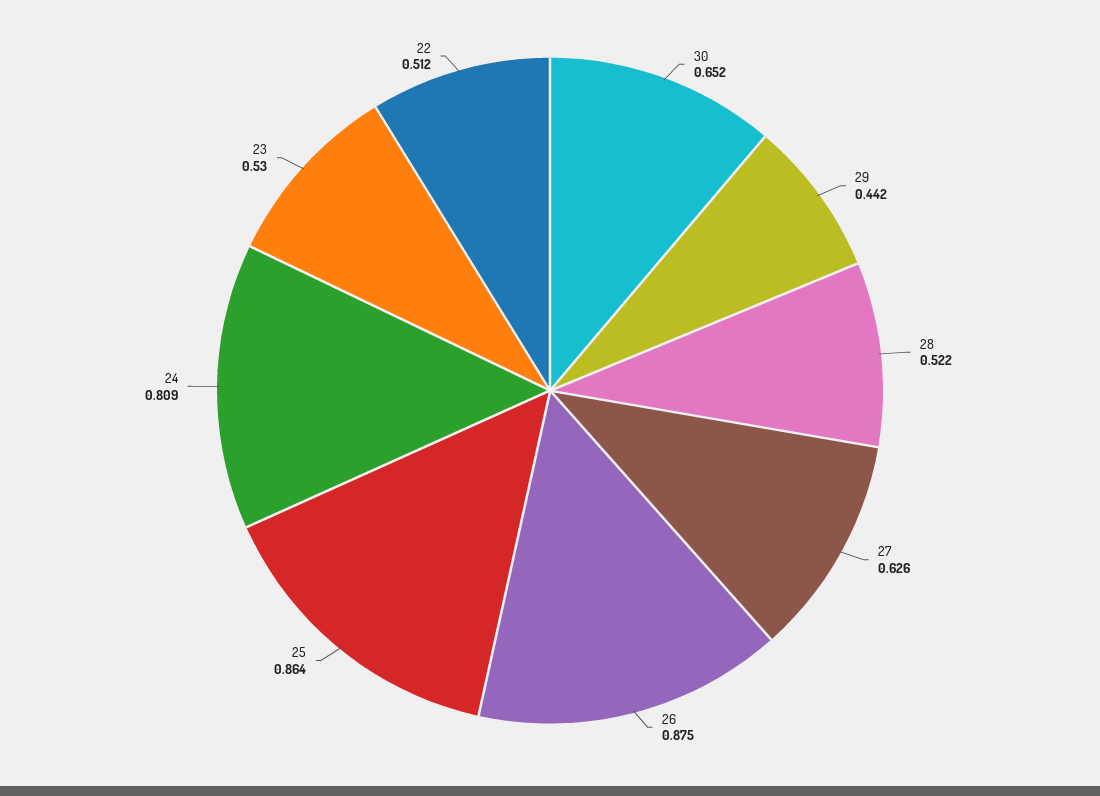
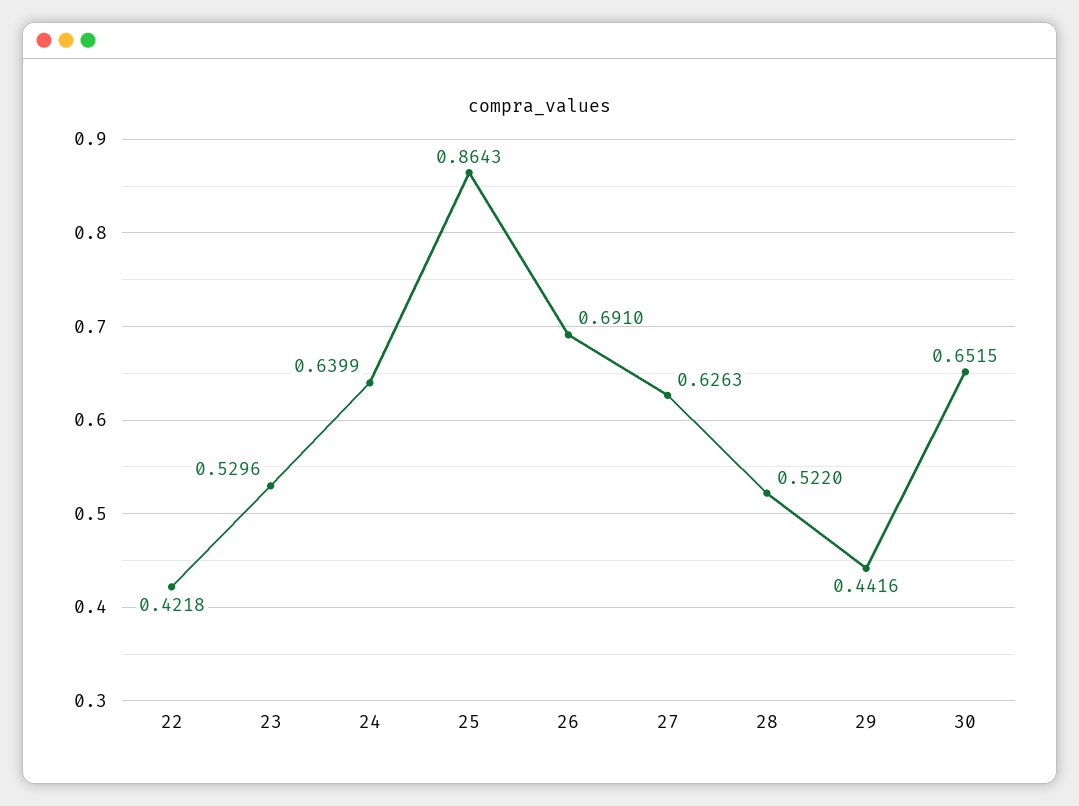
  {
    "30": 0.6515,
    "29": 0.4416,
    "28": 0.522,
    "27": 0.6263,
-   "26": 0.875,
+   "26": 0.691,
    "25": 0.8643,
-   "24": 0.809,
+   "24": 0.6399,
    "23": 0.5296,
-   "22": 0.512
+   "22": 0.4218
  }

